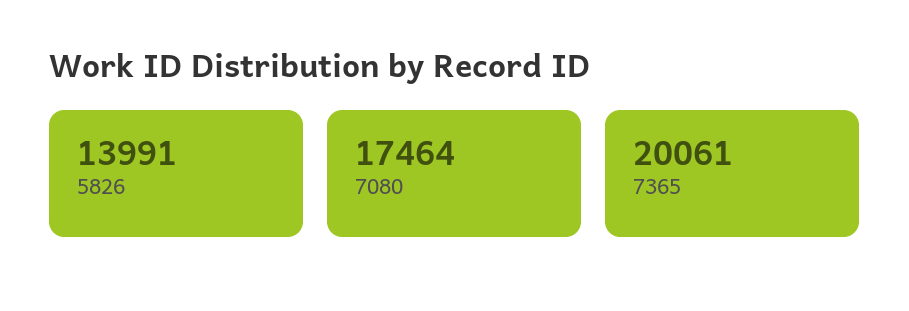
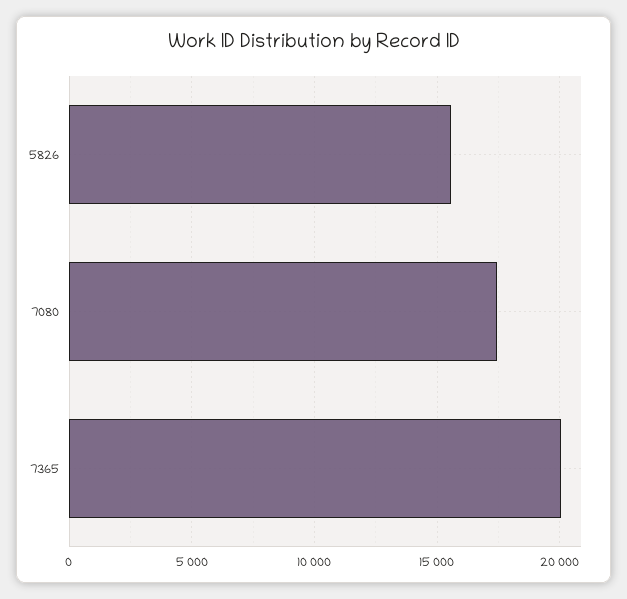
  {
-   "5826": 13991,
+   "5826": 15500,
    "7080": 17464,
    "7365": 20061
  }

